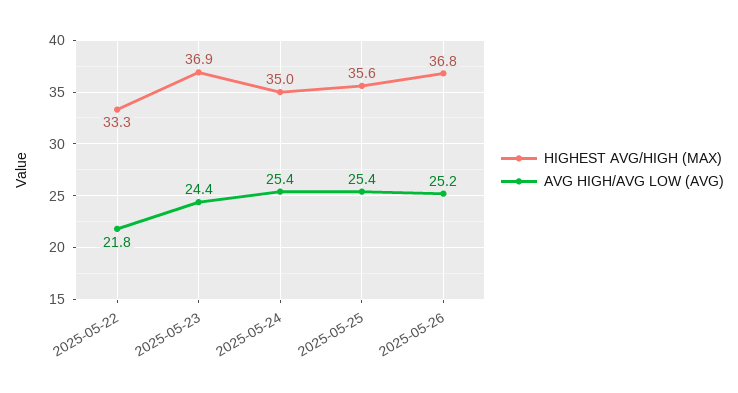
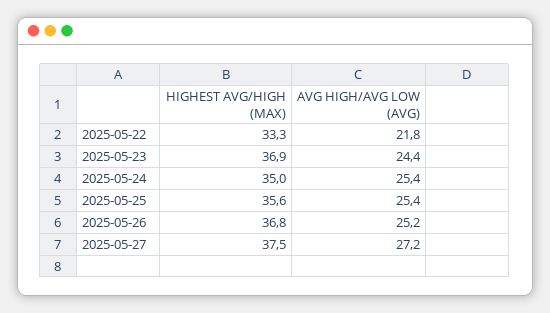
  {
    "HIGHEST AVG/HIGH (MAX)": {
      "2025-05-22": 33.3,
      "2025-05-23": 36.9,
      "2025-05-24": 35,
      "2025-05-25": 35.6,
-     "2025-05-26": 36.8
+     "2025-05-26": 36.8,
+     "2025-05-27": 37.5
    },
    "AVG HIGH/AVG LOW (AVG)": {
      "2025-05-22": 21.8,
      "2025-05-23": 24.4,
      "2025-05-24": 25.4,
      "2025-05-25": 25.4,
-     "2025-05-26": 25.2
+     "2025-05-26": 25.2,
+     "2025-05-27": 27.2
    }
  }

